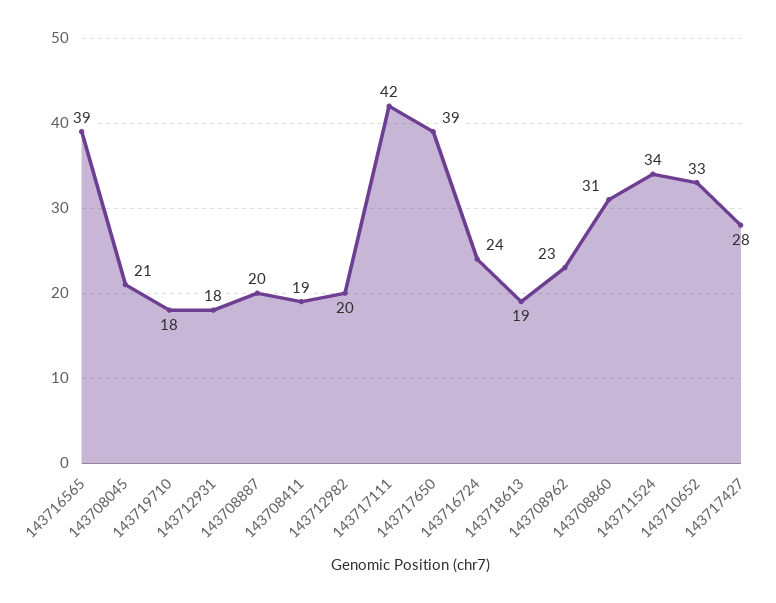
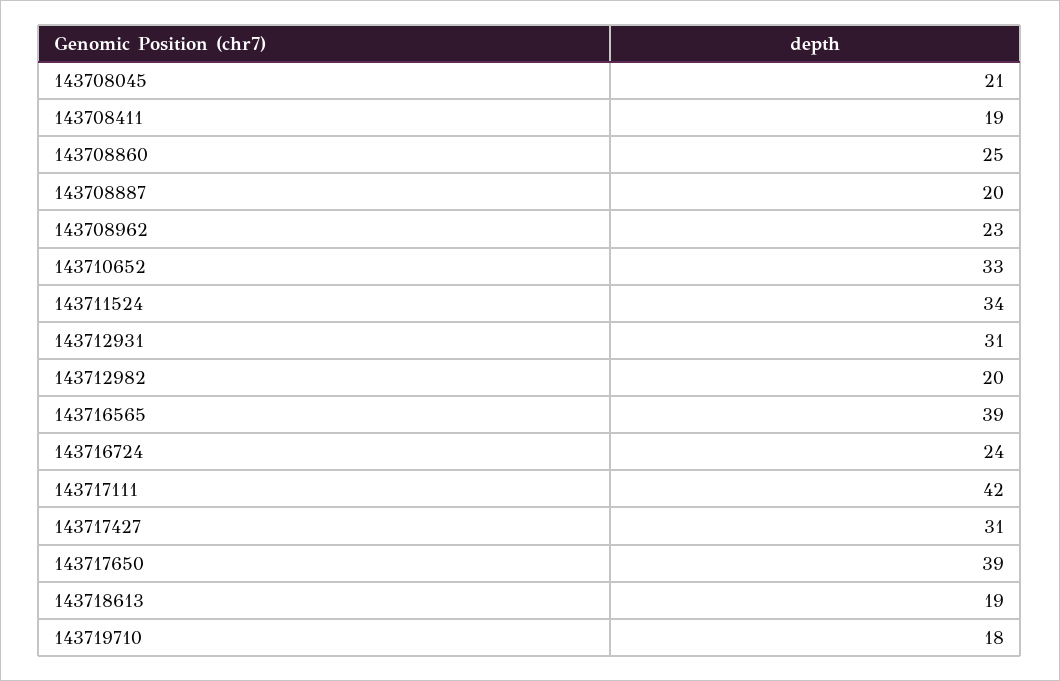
  {
    "143716565": 39,
    "143708045": 21,
    "143719710": 18,
-   "143712931": 18,
+   "143712931": 31,
    "143708887": 20,
    "143708411": 19,
    "143712982": 20,
    "143717111": 42,
    "143717650": 39,
    "143716724": 24,
    "143718613": 19,
    "143708962": 23,
-   "143708860": 31,
+   "143708860": 25,
    "143711524": 34,
    "143710652": 33,
-   "143717427": 28
+   "143717427": 31
  }

